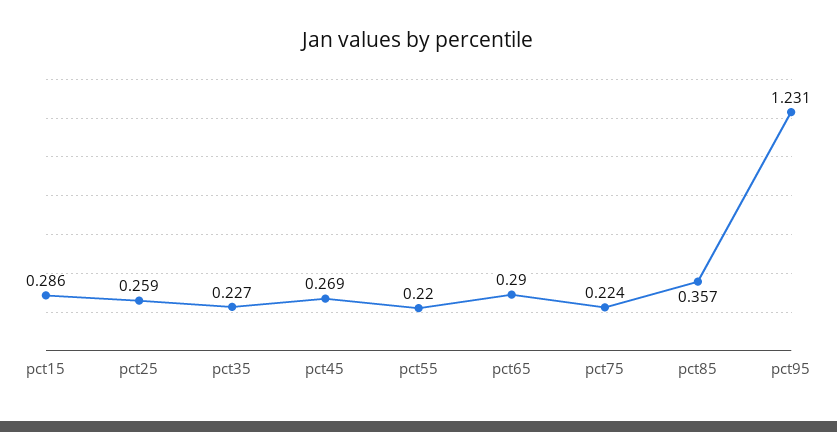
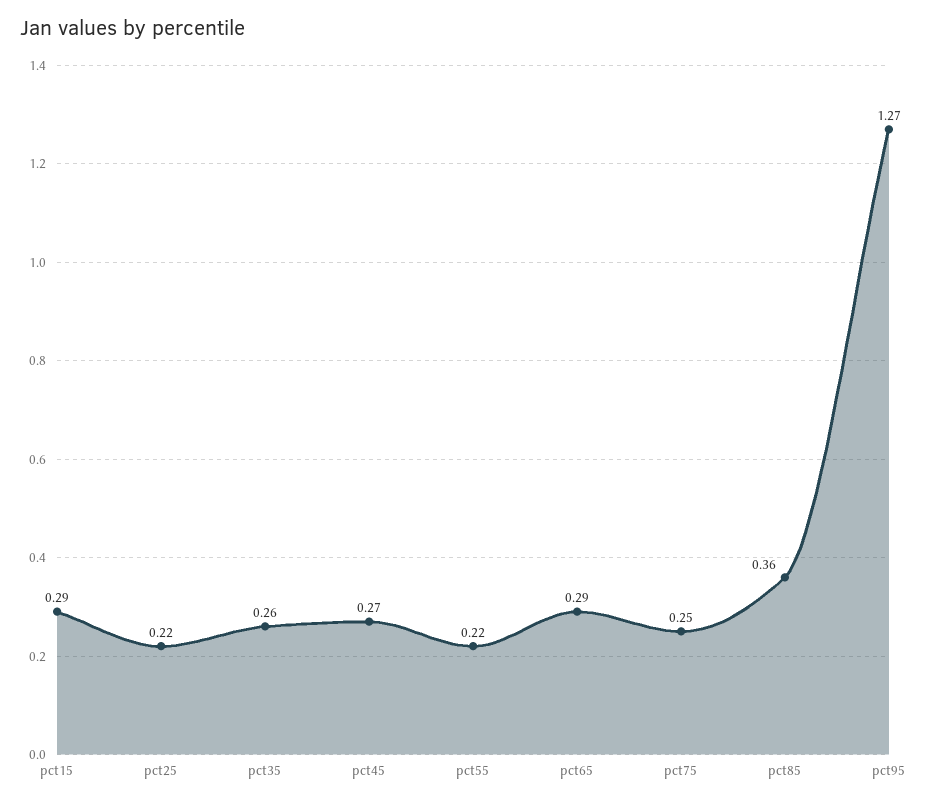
  {
    "pct15": 0.286,
-   "pct25": 0.259,
+   "pct25": 0.22,
-   "pct35": 0.227,
+   "pct35": 0.26,
    "pct45": 0.269,
    "pct55": 0.22,
    "pct65": 0.29,
-   "pct75": 0.224,
+   "pct75": 0.25,
    "pct85": 0.357,
-   "pct95": 1.231
+   "pct95": 1.27
  }

